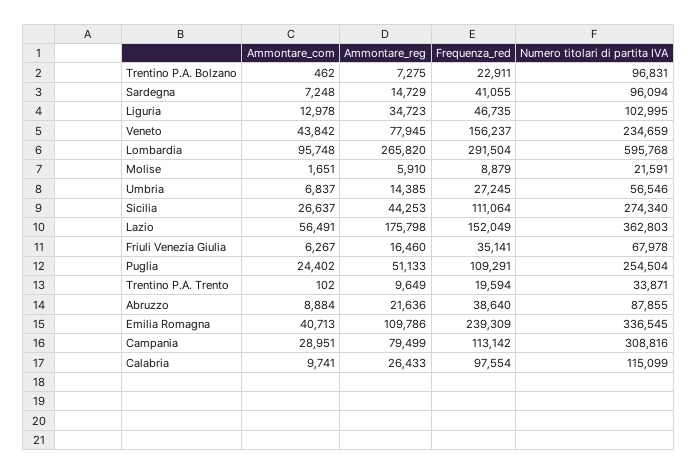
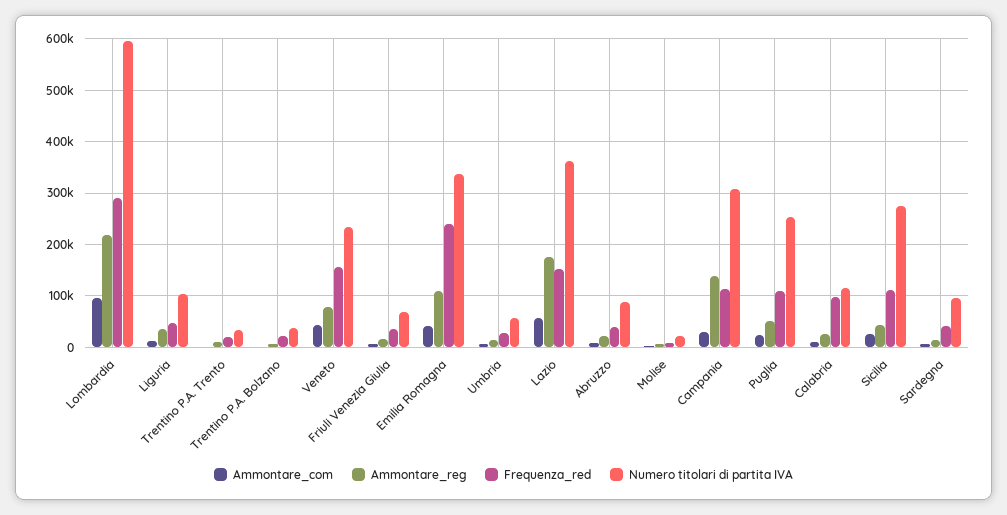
  {
    "Ammontare_com": {
      "Trentino P.A. Bolzano": 462,
      "Sardegna": 7248,
      "Liguria": 12978,
      "Veneto": 43842,
      "Lombardia": 95748,
      "Molise": 1651,
      "Umbria": 6837,
      "Sicilia": 26637,
      "Lazio": 56491,
      "Friuli Venezia Giulia": 6267,
      "Puglia": 24402,
      "Trentino P.A. Trento": 102,
      "Abruzzo": 8884,
      "Emilia Romagna": 40713,
      "Campania": 28951,
      "Calabria": 9741
    },
    "Ammontare_reg": {
      "Trentino P.A. Bolzano": 7275,
      "Sardegna": 14729,
      "Liguria": 34723,
      "Veneto": 77945,
-     "Lombardia": 265820,
+     "Lombardia": 220000,
      "Molise": 5910,
      "Umbria": 14385,
      "Sicilia": 44253,
      "Lazio": 175798,
      "Friuli Venezia Giulia": 16460,
      "Puglia": 51133,
      "Trentino P.A. Trento": 9649,
      "Abruzzo": 21636,
      "Emilia Romagna": 109786,
-     "Campania": 79499,
+     "Campania": 140000,
      "Calabria": 26433
    },
    "Frequenza_red": {
      "Trentino P.A. Bolzano": 22911,
      "Sardegna": 41055,
      "Liguria": 46735,
      "Veneto": 156237,
      "Lombardia": 291504,
      "Molise": 8879,
      "Umbria": 27245,
      "Sicilia": 111064,
      "Lazio": 152049,
      "Friuli Venezia Giulia": 35141,
      "Puglia": 109291,
      "Trentino P.A. Trento": 19594,
      "Abruzzo": 38640,
      "Emilia Romagna": 239309,
      "Campania": 113142,
      "Calabria": 97554
    },
    "Numero titolari di partita IVA": {
-     "Trentino P.A. Bolzano": 96831,
+     "Trentino P.A. Bolzano": 40000,
      "Sardegna": 96094,
      "Liguria": 102995,
      "Veneto": 234659,
      "Lombardia": 595768,
      "Molise": 21591,
      "Umbria": 56546,
      "Sicilia": 274340,
      "Lazio": 362803,
      "Friuli Venezia Giulia": 67978,
      "Puglia": 254504,
      "Trentino P.A. Trento": 33871,
      "Abruzzo": 87855,
      "Emilia Romagna": 336545,
      "Campania": 308816,
      "Calabria": 115099
    }
  }

